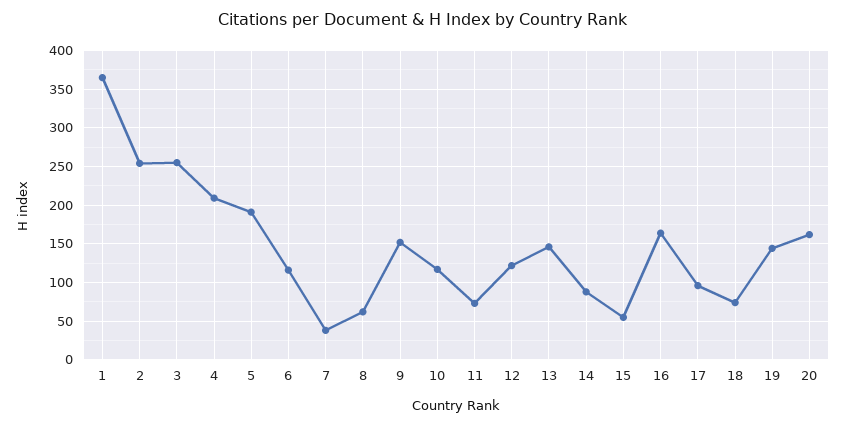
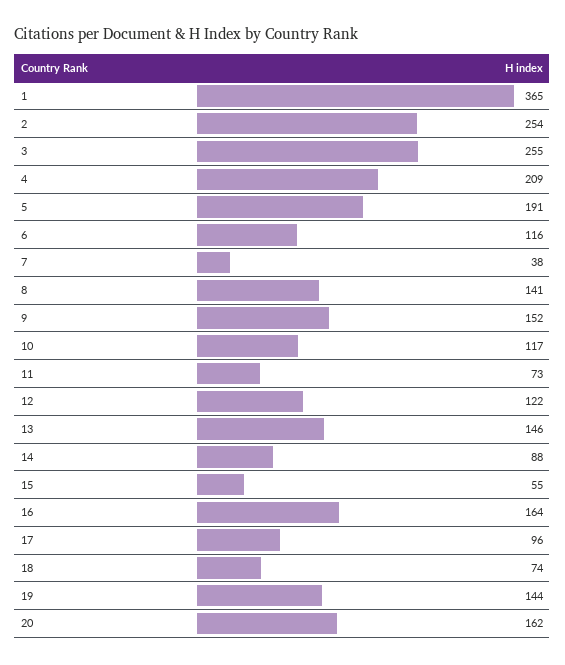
  {
    "1": 365,
    "2": 254,
    "3": 255,
    "4": 209,
    "5": 191,
    "6": 116,
    "7": 38,
-   "8": 60,
+   "8": 141,
    "9": 152,
    "10": 117,
    "11": 73,
    "12": 122,
    "13": 146,
    "14": 88,
    "15": 55,
    "16": 164,
    "17": 96,
    "18": 74,
    "19": 144,
    "20": 162
  }

